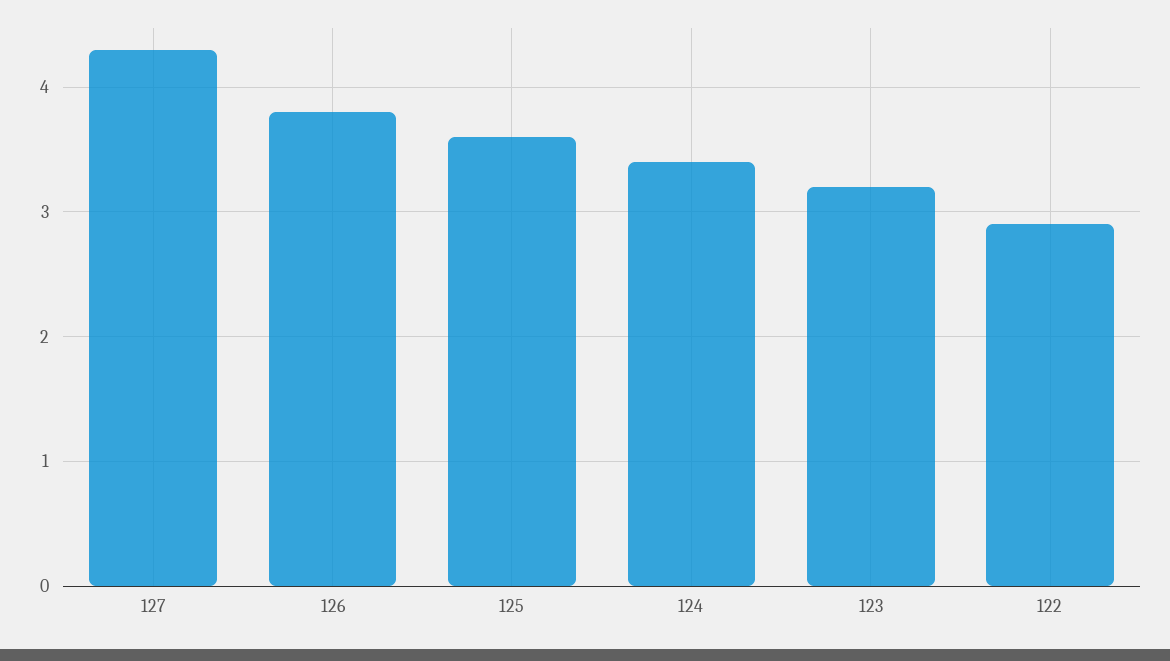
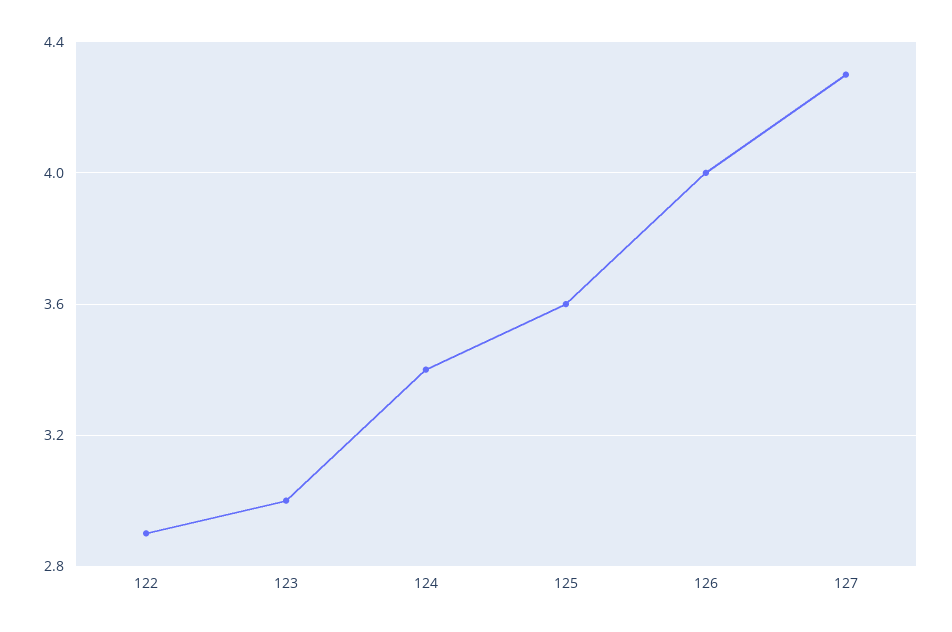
  {
    "127": 4.3,
-   "126": 3.8,
+   "126": 4,
    "125": 3.6,
    "124": 3.4,
-   "123": 3.2,
+   "123": 3,
    "122": 2.9
  }

